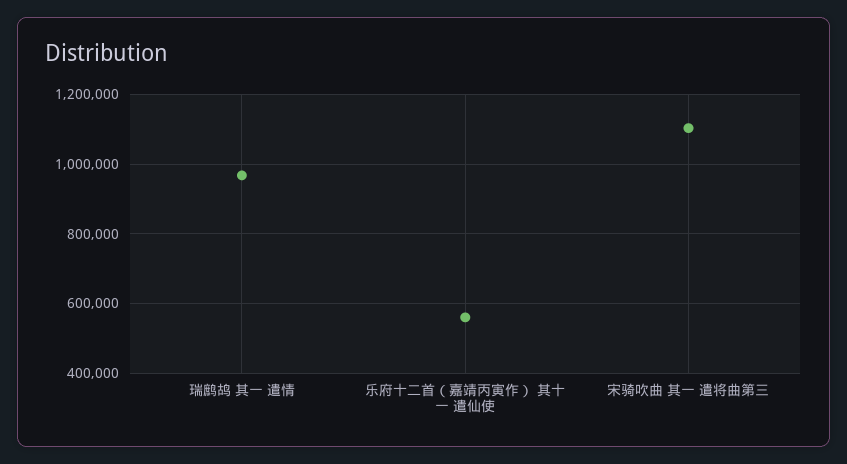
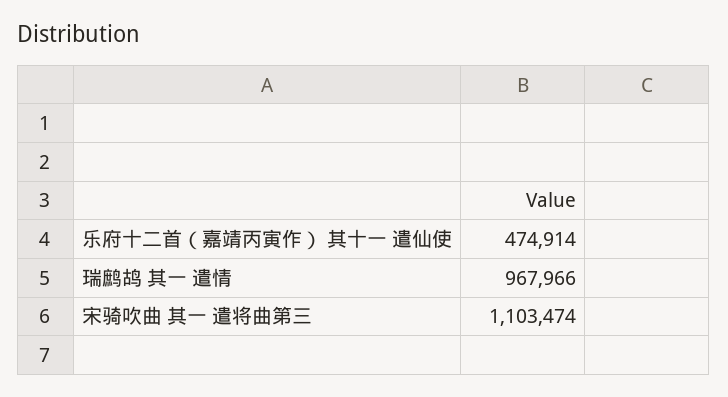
  {
    "瑞鹧鸪 其一 遣情": 967966,
-   "乐府十二首（嘉靖丙寅作） 其十一 遣仙使": 560000,
+   "乐府十二首（嘉靖丙寅作） 其十一 遣仙使": 474914,
    "宋骑吹曲 其一 遣将曲第三": 1103474
  }

